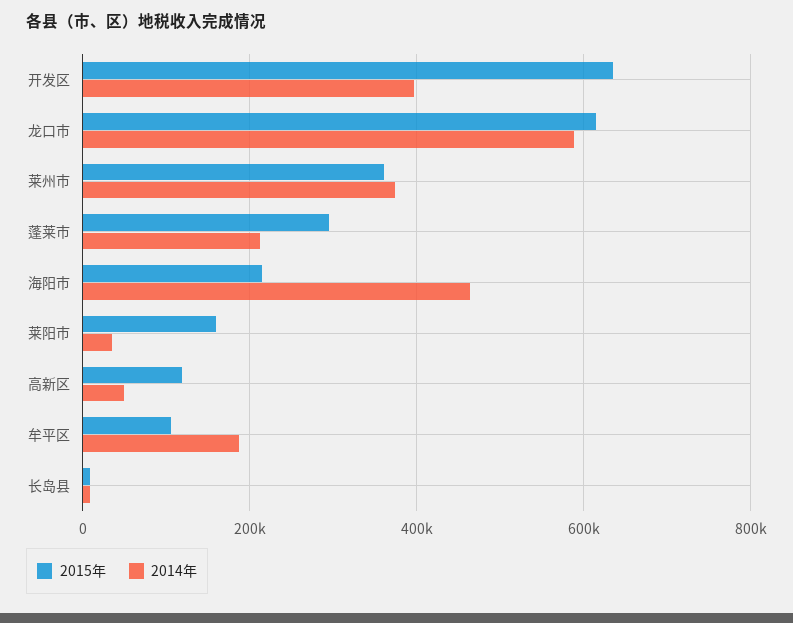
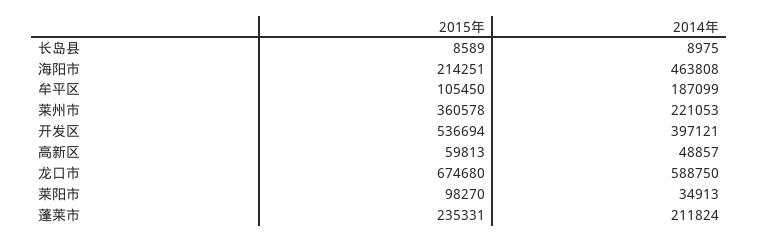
  {
    "2015年": {
-     "开发区": 640000,
+     "开发区": 536694,
-     "龙口市": 620000,
+     "龙口市": 674680,
      "莱州市": 360578,
-     "蓬莱市": 300000,
+     "蓬莱市": 235331,
      "海阳市": 214251,
-     "莱阳市": 160000,
+     "莱阳市": 98270,
-     "高新区": 120000,
+     "高新区": 59813,
      "牟平区": 105450,
      "长岛县": 8589
    },
    "2014年": {
      "开发区": 397121,
      "龙口市": 588750,
-     "莱州市": 380000,
+     "莱州市": 221053,
      "蓬莱市": 211824,
      "海阳市": 463808,
      "莱阳市": 34913,
      "高新区": 48857,
      "牟平区": 187099,
      "长岛县": 8975
    }
  }

